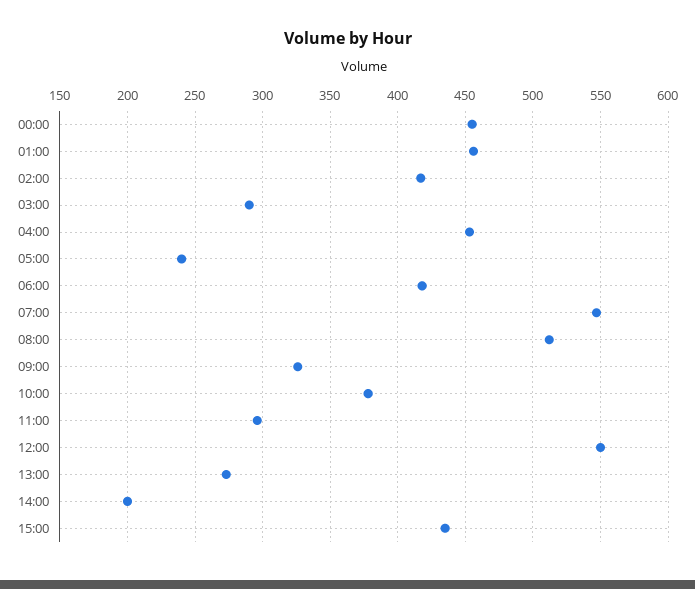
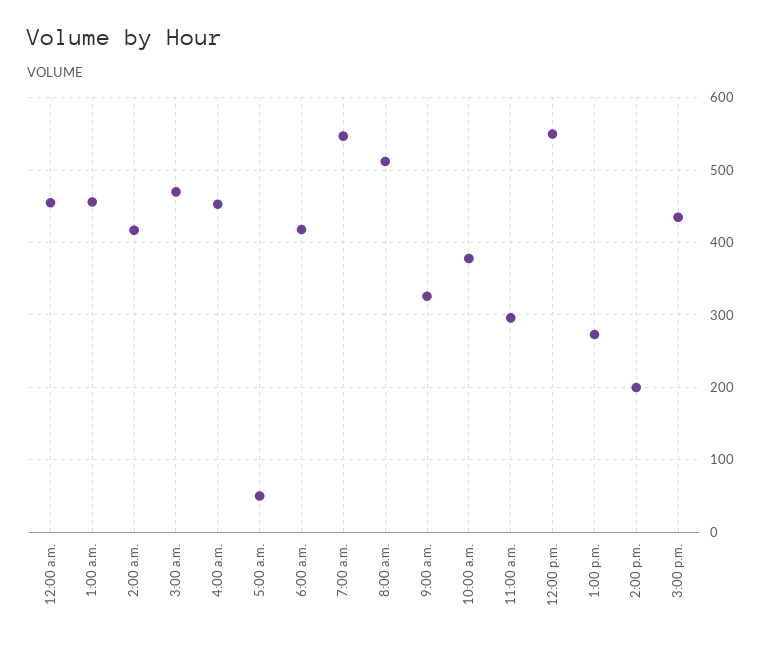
  {
    "00:00": 455,
    "01:00": 455,
    "02:00": 415,
-   "03:00": 290,
+   "03:00": 470,
    "04:00": 455,
-   "05:00": 240,
+   "05:00": 50,
    "06:00": 420,
    "07:00": 545,
    "08:00": 510,
    "09:00": 325,
    "10:00": 380,
    "11:00": 295,
    "12:00": 550,
    "13:00": 275,
    "14:00": 200,
    "15:00": 435
  }

